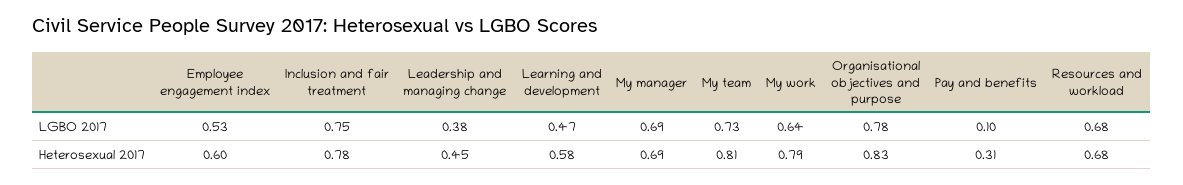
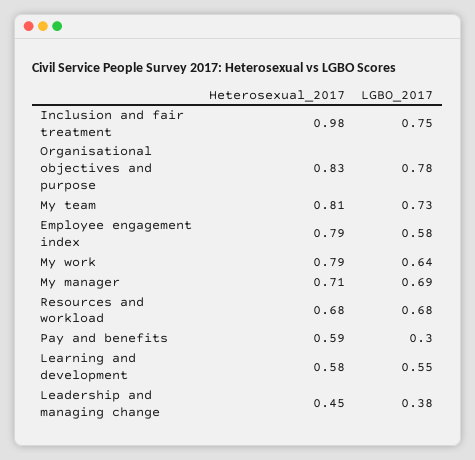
  {
    "Employee engagement index": {
-     "LGBO 2017": 0.53,
+     "LGBO 2017": 0.58,
-     "Heterosexual 2017": 0.6
+     "Heterosexual 2017": 0.79
    },
    "Inclusion and fair treatment": {
      "LGBO 2017": 0.75,
-     "Heterosexual 2017": 0.78
+     "Heterosexual 2017": 0.98
    },
    "Leadership and managing change": {
      "LGBO 2017": 0.38,
      "Heterosexual 2017": 0.45
    },
    "Learning and development": {
-     "LGBO 2017": 0.47,
+     "LGBO 2017": 0.55,
      "Heterosexual 2017": 0.58
    },
    "My manager": {
      "LGBO 2017": 0.69,
-     "Heterosexual 2017": 0.69
+     "Heterosexual 2017": 0.71
    },
    "My team": {
      "LGBO 2017": 0.73,
      "Heterosexual 2017": 0.81
    },
    "My work": {
      "LGBO 2017": 0.64,
      "Heterosexual 2017": 0.79
    },
    "Organisational objectives and purpose": {
      "LGBO 2017": 0.78,
      "Heterosexual 2017": 0.83
    },
    "Pay and benefits": {
-     "LGBO 2017": 0.1,
+     "LGBO 2017": 0.3,
-     "Heterosexual 2017": 0.31
+     "Heterosexual 2017": 0.59
    },
    "Resources and workload": {
      "LGBO 2017": 0.68,
      "Heterosexual 2017": 0.68
    }
  }

